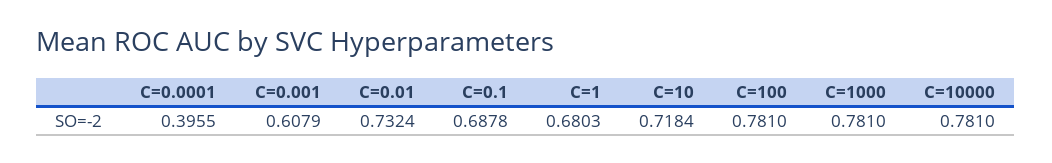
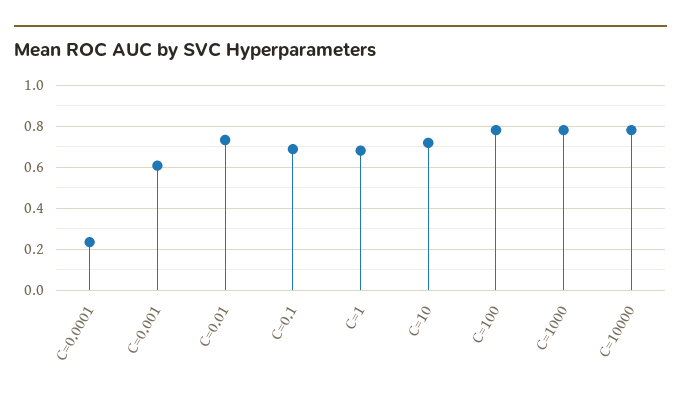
  {
-   "C=0.0001": 0.3955,
+   "C=0.0001": 0.25,
    "C=0.001": 0.6079,
    "C=0.01": 0.7324,
    "C=0.1": 0.6878,
    "C=1": 0.6803,
    "C=10": 0.7184,
    "C=100": 0.781,
    "C=1000": 0.781,
    "C=10000": 0.781
  }

